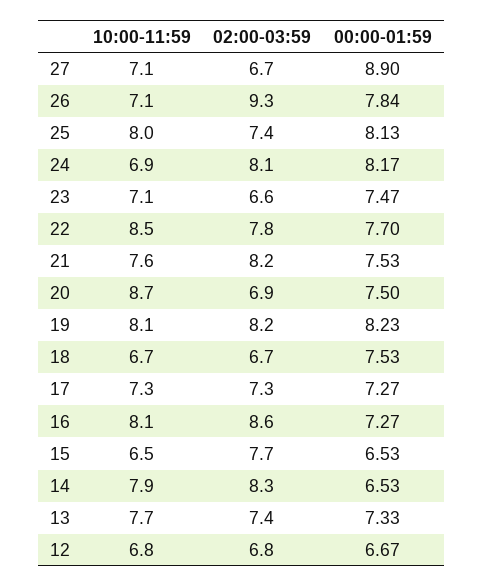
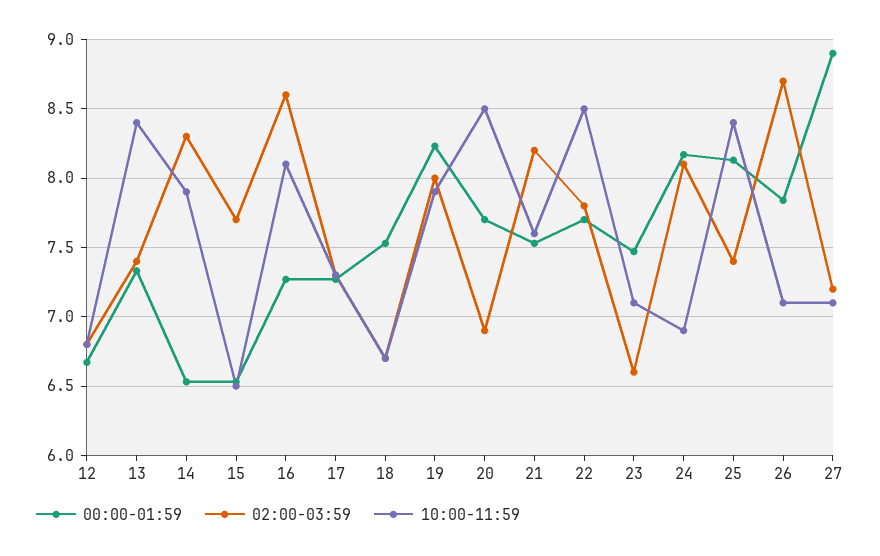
  {
    "10:00-11:59": {
      "27": 7.1,
      "26": 7.1,
-     "25": 8,
+     "25": 8.4,
      "24": 6.9,
      "23": 7.1,
      "22": 8.5,
      "21": 7.6,
-     "20": 8.7,
+     "20": 8.5,
-     "19": 8.1,
+     "19": 7.9,
      "18": 6.7,
      "17": 7.3,
      "16": 8.1,
      "15": 6.5,
      "14": 7.9,
-     "13": 7.7,
+     "13": 8.4,
      "12": 6.8
    },
    "02:00-03:59": {
-     "27": 6.7,
+     "27": 7.2,
-     "26": 9.3,
+     "26": 8.7,
      "25": 7.4,
      "24": 8.1,
      "23": 6.6,
      "22": 7.8,
      "21": 8.2,
      "20": 6.9,
-     "19": 8.2,
+     "19": 8,
      "18": 6.7,
      "17": 7.3,
      "16": 8.6,
      "15": 7.7,
      "14": 8.3,
      "13": 7.4,
      "12": 6.8
    },
    "00:00-01:59": {
      "27": 8.9,
      "26": 7.84,
      "25": 8.13,
      "24": 8.17,
      "23": 7.47,
      "22": 7.7,
      "21": 7.53,
-     "20": 7.5,
+     "20": 7.7,
      "19": 8.23,
      "18": 7.53,
      "17": 7.27,
      "16": 7.27,
      "15": 6.53,
      "14": 6.53,
      "13": 7.33,
      "12": 6.67
    }
  }

